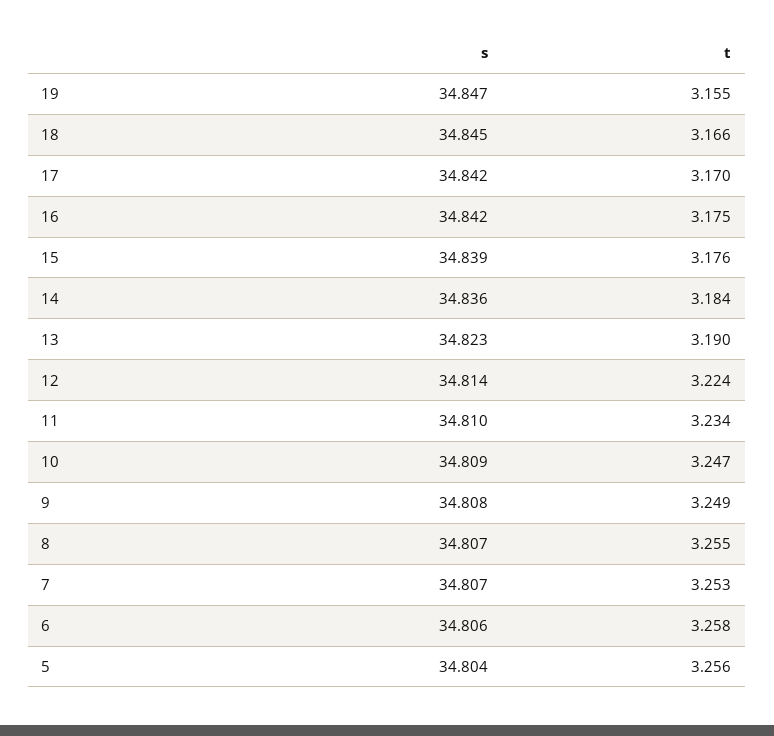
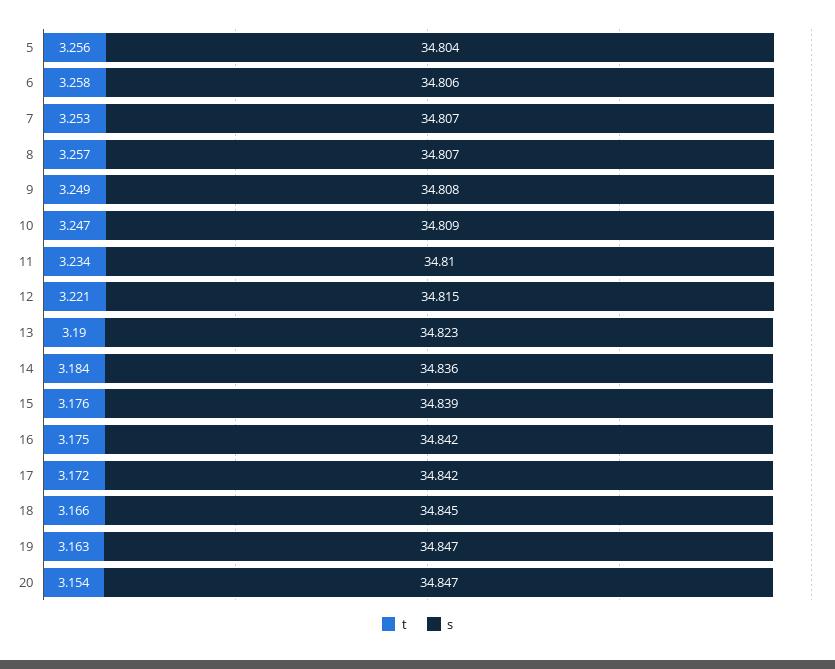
  {
    "s": {
      "19": 34.847,
      "18": 34.845,
      "17": 34.842,
      "16": 34.842,
      "15": 34.839,
      "14": 34.836,
      "13": 34.823,
-     "12": 34.814,
+     "12": 34.815,
      "11": 34.81,
      "10": 34.809,
      "9": 34.808,
      "8": 34.807,
      "7": 34.807,
      "6": 34.806,
-     "5": 34.804
+     "5": 34.804,
+     "20": 34.847
    },
    "t": {
-     "19": 3.155,
+     "19": 3.163,
      "18": 3.166,
-     "17": 3.17,
+     "17": 3.172,
      "16": 3.175,
      "15": 3.176,
      "14": 3.184,
      "13": 3.19,
-     "12": 3.224,
+     "12": 3.221,
      "11": 3.234,
      "10": 3.247,
      "9": 3.249,
-     "8": 3.255,
+     "8": 3.257,
      "7": 3.253,
      "6": 3.258,
-     "5": 3.256
+     "5": 3.256,
+     "20": 3.154
    }
  }

